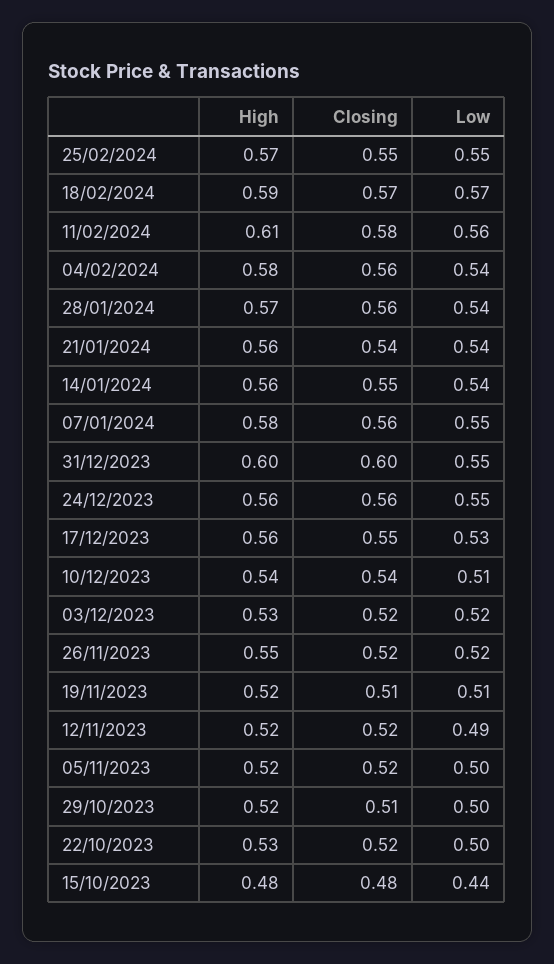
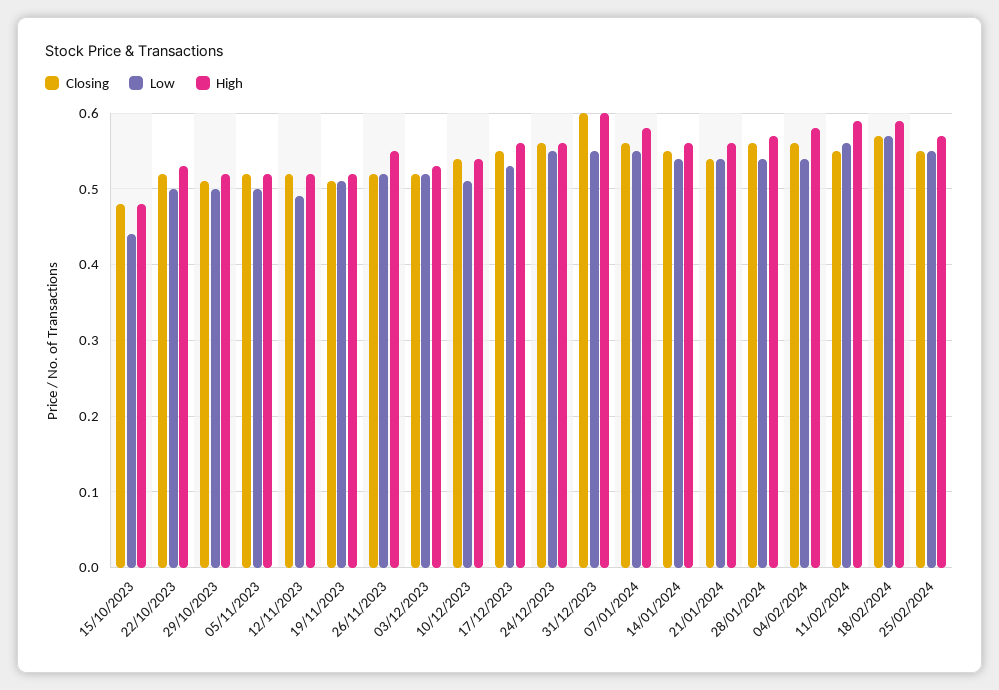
  {
    "High": {
      "25/02/2024": 0.57,
      "18/02/2024": 0.59,
-     "11/02/2024": 0.61,
+     "11/02/2024": 0.59,
      "04/02/2024": 0.58,
      "28/01/2024": 0.57,
      "21/01/2024": 0.56,
      "14/01/2024": 0.56,
      "07/01/2024": 0.58,
      "31/12/2023": 0.6,
      "24/12/2023": 0.56,
      "17/12/2023": 0.56,
      "10/12/2023": 0.54,
      "03/12/2023": 0.53,
      "26/11/2023": 0.55,
      "19/11/2023": 0.52,
      "12/11/2023": 0.52,
      "05/11/2023": 0.52,
      "29/10/2023": 0.52,
      "22/10/2023": 0.53,
      "15/10/2023": 0.48
    },
    "Closing": {
      "25/02/2024": 0.55,
      "18/02/2024": 0.57,
-     "11/02/2024": 0.58,
+     "11/02/2024": 0.55,
      "04/02/2024": 0.56,
      "28/01/2024": 0.56,
      "21/01/2024": 0.54,
      "14/01/2024": 0.55,
      "07/01/2024": 0.56,
      "31/12/2023": 0.6,
      "24/12/2023": 0.56,
      "17/12/2023": 0.55,
      "10/12/2023": 0.54,
      "03/12/2023": 0.52,
      "26/11/2023": 0.52,
      "19/11/2023": 0.51,
      "12/11/2023": 0.52,
      "05/11/2023": 0.52,
      "29/10/2023": 0.51,
      "22/10/2023": 0.52,
      "15/10/2023": 0.48
    },
    "Low": {
      "25/02/2024": 0.55,
      "18/02/2024": 0.57,
      "11/02/2024": 0.56,
      "04/02/2024": 0.54,
      "28/01/2024": 0.54,
      "21/01/2024": 0.54,
      "14/01/2024": 0.54,
      "07/01/2024": 0.55,
      "31/12/2023": 0.55,
      "24/12/2023": 0.55,
      "17/12/2023": 0.53,
      "10/12/2023": 0.51,
      "03/12/2023": 0.52,
      "26/11/2023": 0.52,
      "19/11/2023": 0.51,
      "12/11/2023": 0.49,
      "05/11/2023": 0.5,
      "29/10/2023": 0.5,
      "22/10/2023": 0.5,
      "15/10/2023": 0.44
    }
  }

